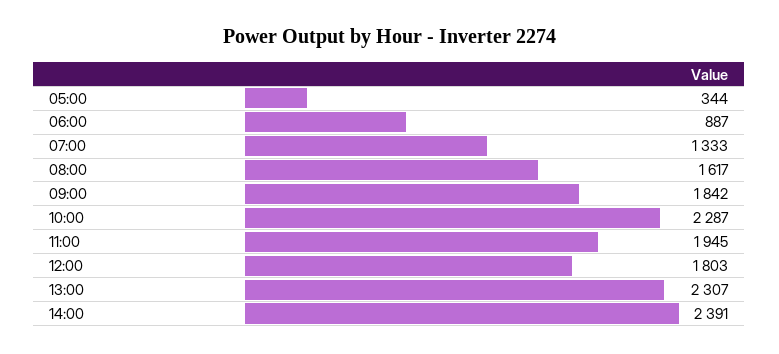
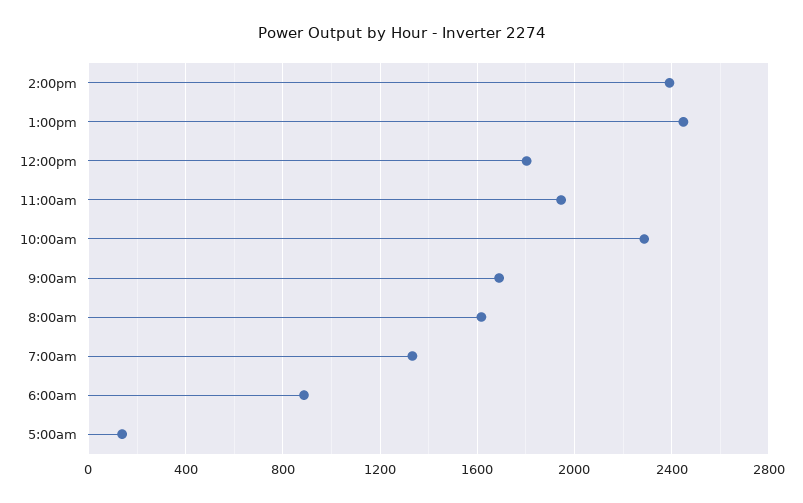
  {
-   "05:00": 344,
+   "05:00": 150,
    "06:00": 887,
    "07:00": 1333,
    "08:00": 1617,
-   "09:00": 1842,
+   "09:00": 1700,
    "10:00": 2287,
    "11:00": 1945,
    "12:00": 1803,
-   "13:00": 2307,
+   "13:00": 2450,
    "14:00": 2391
  }

